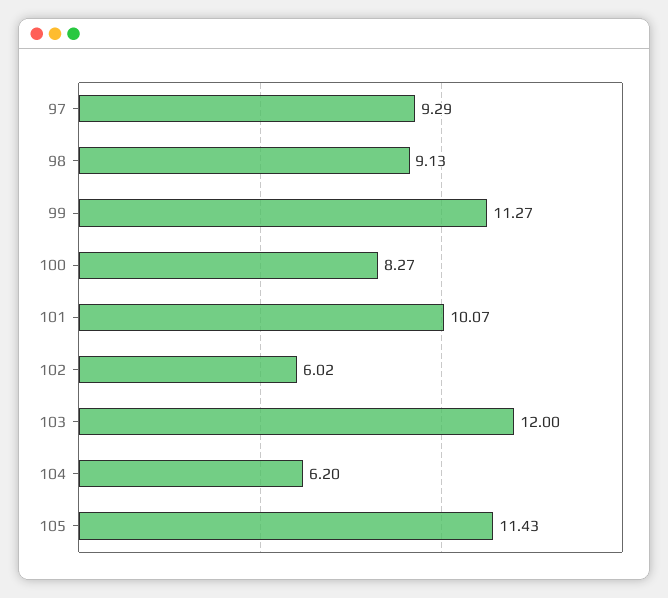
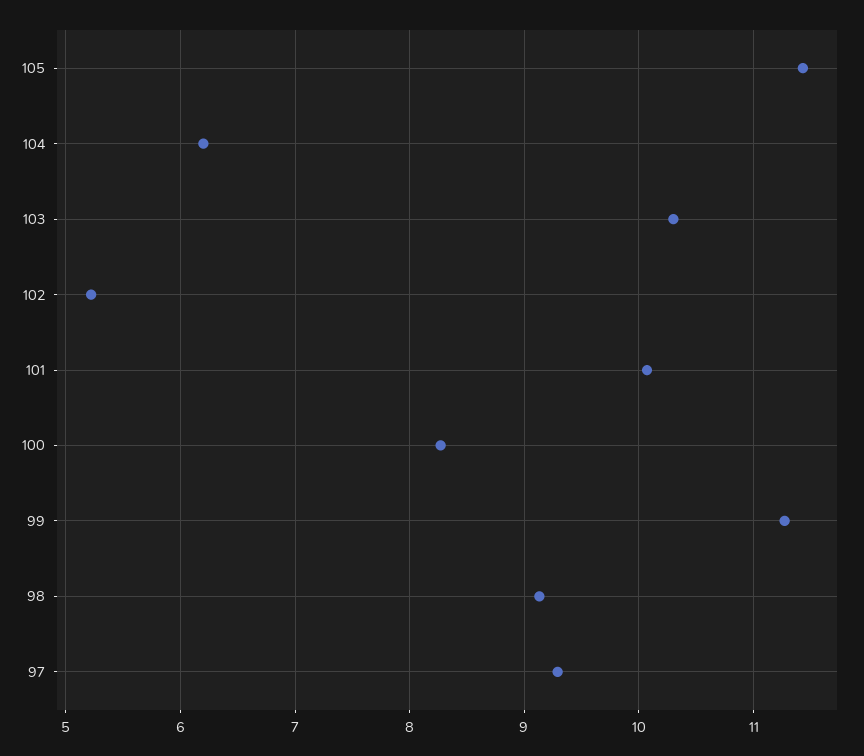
  {
    "97": 9.29,
    "98": 9.13,
    "99": 11.27,
    "100": 8.27,
    "101": 10.07,
-   "102": 6.02,
+   "102": 5.2,
-   "103": 12,
+   "103": 10.3,
    "104": 6.2,
    "105": 11.43
  }

